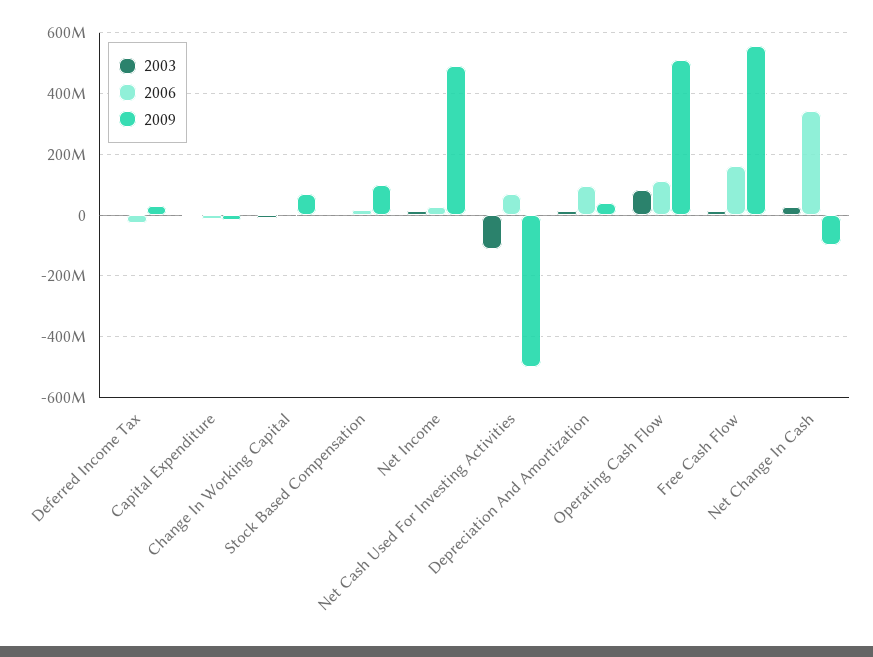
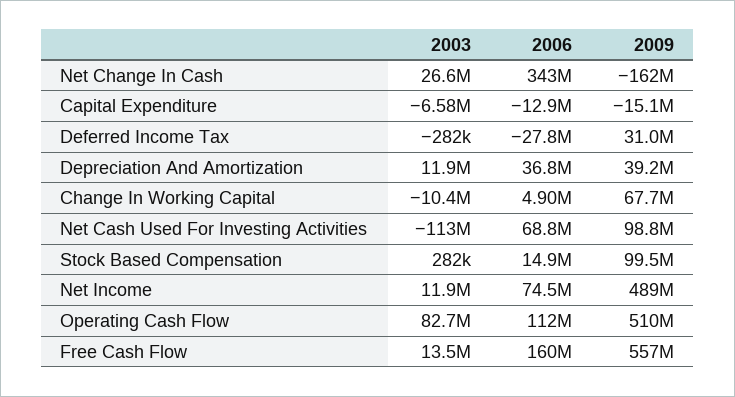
  {
    "2003": {
      "Deferred Income Tax": -282000,
      "Capital Expenditure": -6580000,
      "Change In Working Capital": -10400000,
      "Stock Based Compensation": 282000,
      "Net Income": 11900000,
      "Net Cash Used For Investing Activities": -113000000,
      "Depreciation And Amortization": 11900000,
      "Operating Cash Flow": 82700000,
      "Free Cash Flow": 13500000,
      "Net Change In Cash": 26600000
    },
    "2006": {
      "Deferred Income Tax": -27800000,
      "Capital Expenditure": -12900000,
      "Change In Working Capital": 4900000,
      "Stock Based Compensation": 14900000,
-     "Net Income": 20000000,
+     "Net Income": 74500000,
      "Net Cash Used For Investing Activities": 68800000,
-     "Depreciation And Amortization": 100000000,
+     "Depreciation And Amortization": 36800000,
      "Operating Cash Flow": 112000000,
      "Free Cash Flow": 160000000,
      "Net Change In Cash": 343000000
    },
    "2009": {
      "Deferred Income Tax": 31000000,
      "Capital Expenditure": -15100000,
      "Change In Working Capital": 67700000,
      "Stock Based Compensation": 99500000,
      "Net Income": 489000000,
-     "Net Cash Used For Investing Activities": -500000000,
+     "Net Cash Used For Investing Activities": 98800000,
      "Depreciation And Amortization": 39200000,
      "Operating Cash Flow": 510000000,
      "Free Cash Flow": 557000000,
-     "Net Change In Cash": -100000000
+     "Net Change In Cash": -162000000
    }
  }

